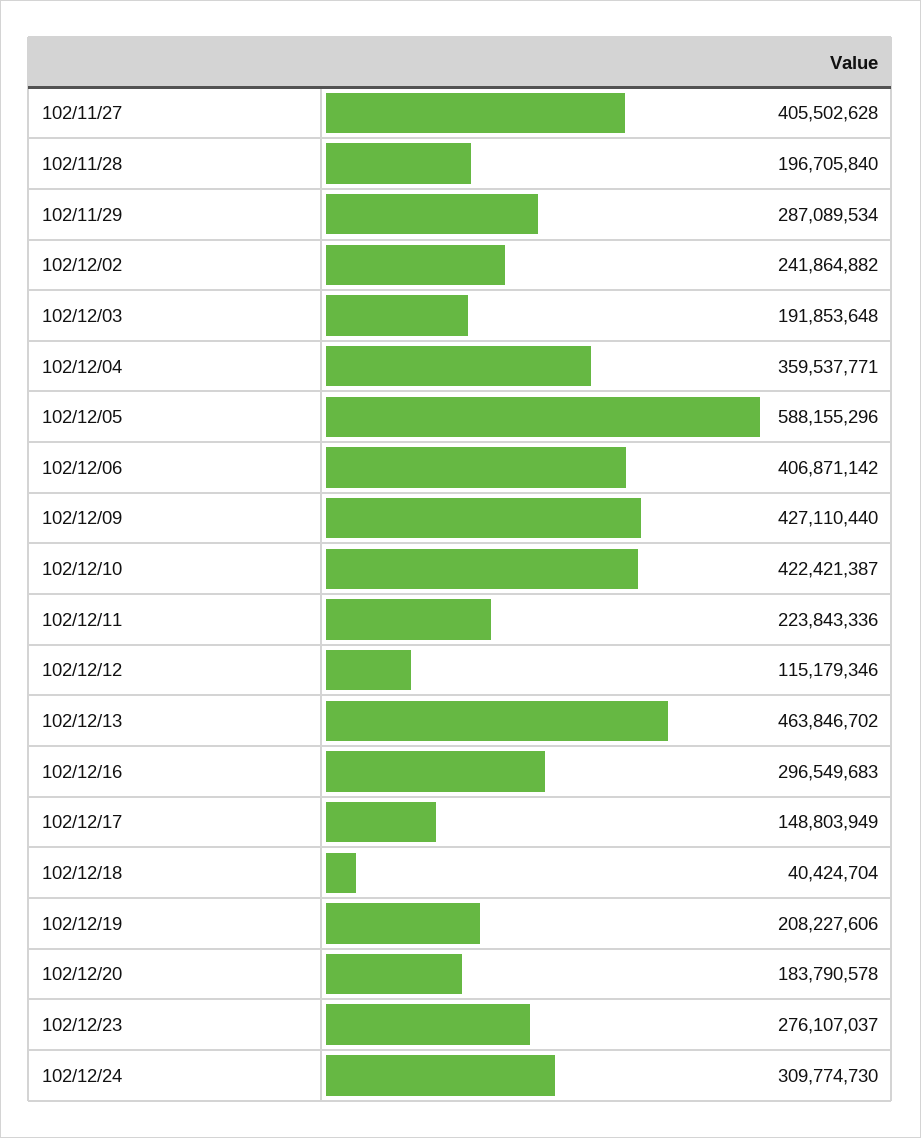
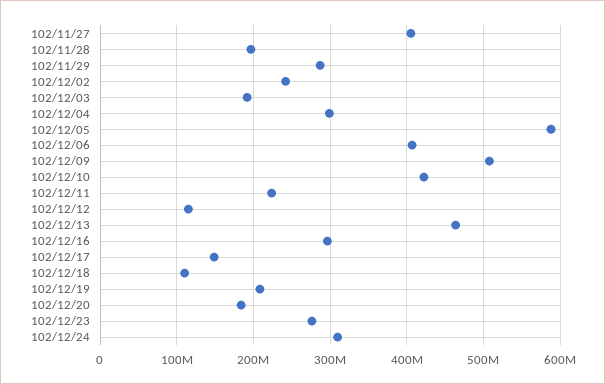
  {
    "102/11/27": 405502628,
    "102/11/28": 196705840,
    "102/11/29": 287089534,
    "102/12/02": 241864882,
    "102/12/03": 191853648,
-   "102/12/04": 359537771,
+   "102/12/04": 300000000,
    "102/12/05": 588155296,
    "102/12/06": 406871142,
-   "102/12/09": 427110440,
+   "102/12/09": 510000000,
    "102/12/10": 422421387,
    "102/12/11": 223843336,
    "102/12/12": 115179346,
    "102/12/13": 463846702,
    "102/12/16": 296549683,
    "102/12/17": 148803949,
-   "102/12/18": 40424704,
+   "102/12/18": 110000000,
    "102/12/19": 208227606,
    "102/12/20": 183790578,
    "102/12/23": 276107037,
    "102/12/24": 309774730
  }

